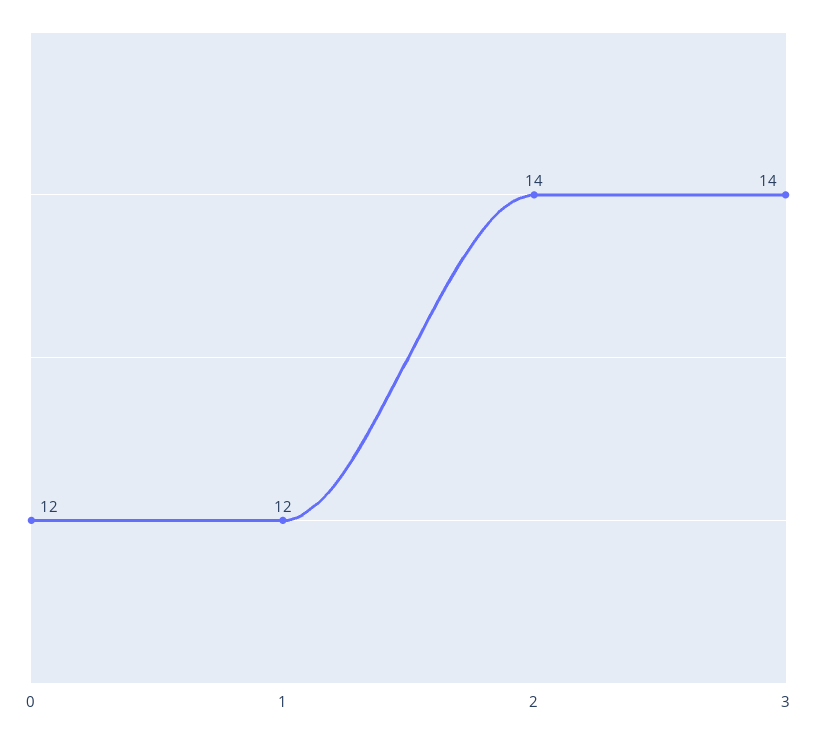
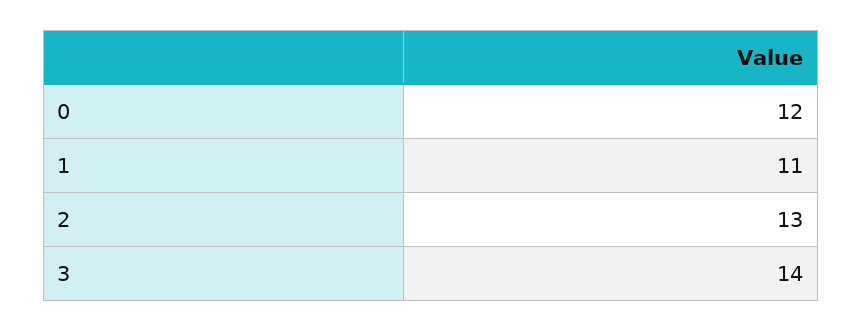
  {
    "0": 12,
-   "1": 12,
+   "1": 11,
-   "2": 14,
+   "2": 13,
    "3": 14
  }

